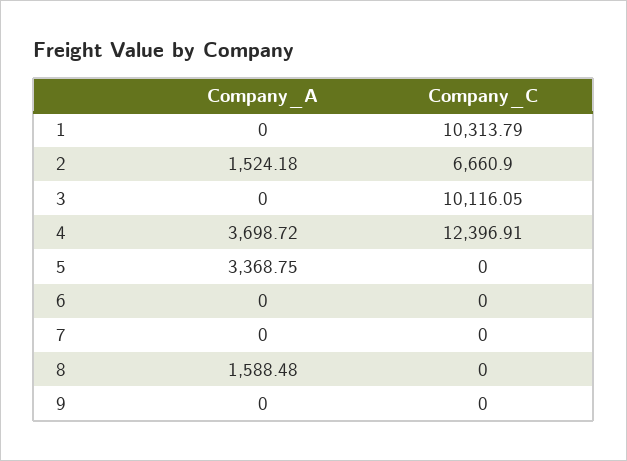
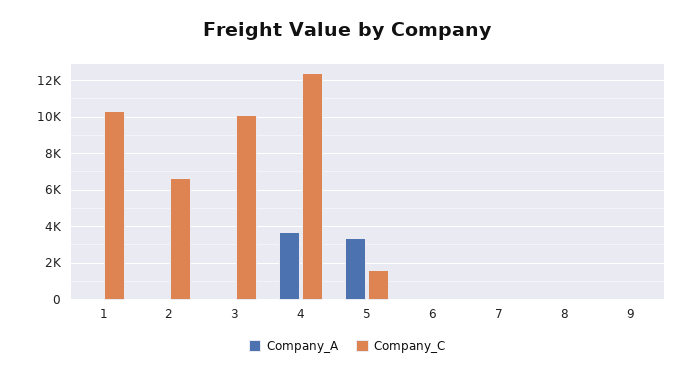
  {
    "Company_A": {
      "1": 0,
-     "2": 1524.18,
+     "2": 0,
      "3": 0,
      "4": 3698.72,
      "5": 3368.75,
      "6": 0,
      "7": 0,
-     "8": 1588.48,
+     "8": 0,
      "9": 0
    },
    "Company_C": {
      "1": 10313.79,
      "2": 6660.9,
      "3": 10116.05,
      "4": 12396.91,
-     "5": 0,
+     "5": 1500,
      "6": 0,
      "7": 0,
      "8": 0,
      "9": 0
    }
  }

